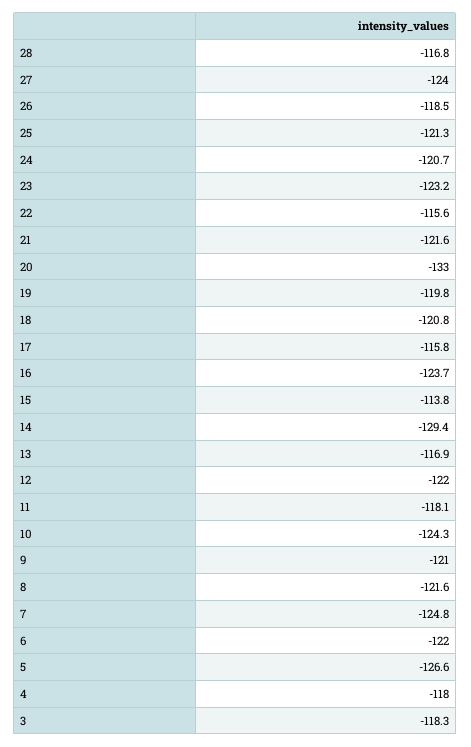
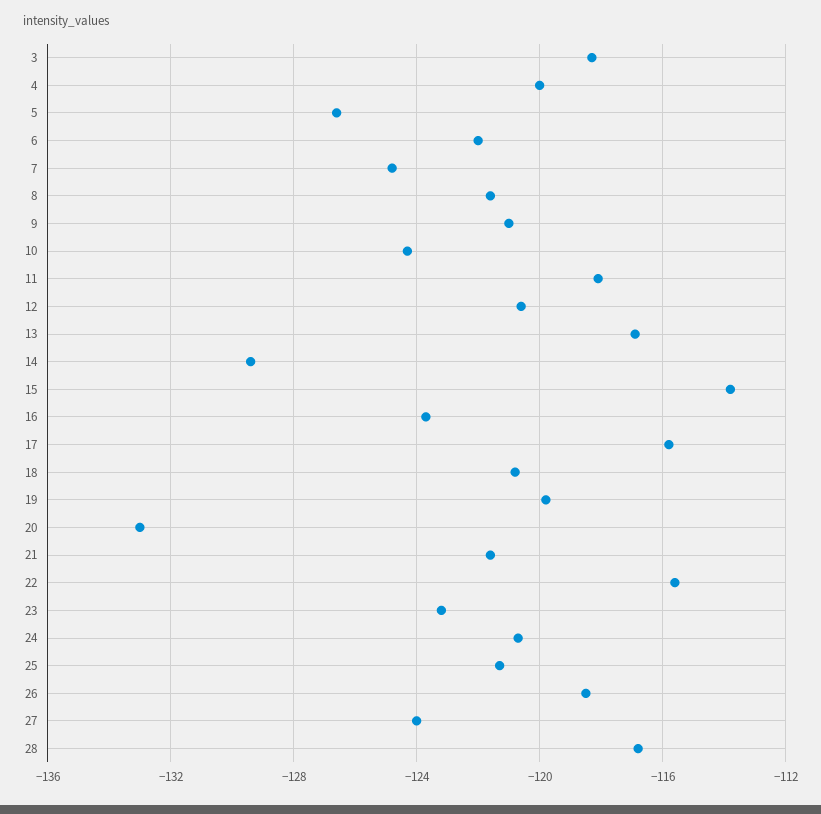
  {
    "28": -116.8,
    "27": -124,
    "26": -118.5,
    "25": -121.3,
    "24": -120.7,
    "23": -123.2,
    "22": -115.6,
    "21": -121.6,
    "20": -133,
    "19": -119.8,
    "18": -120.8,
    "17": -115.8,
    "16": -123.7,
    "15": -113.8,
    "14": -129.4,
    "13": -116.9,
-   "12": -122,
+   "12": -120.5,
    "11": -118.1,
    "10": -124.3,
    "9": -121,
    "8": -121.6,
    "7": -124.8,
    "6": -122,
    "5": -126.6,
-   "4": -118,
+   "4": -120,
    "3": -118.3
  }

